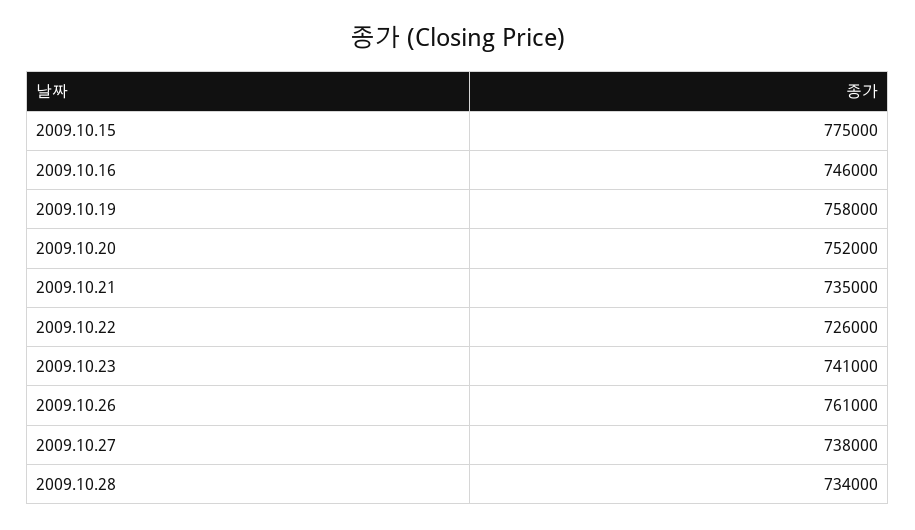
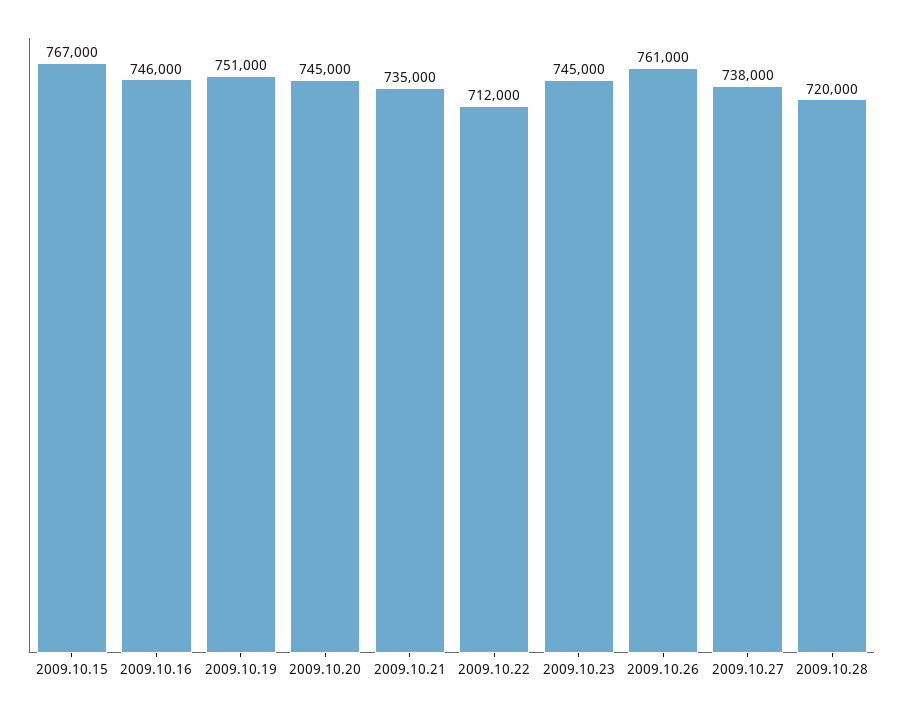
  {
-   "2009.10.15": 775000,
+   "2009.10.15": 767000,
    "2009.10.16": 746000,
-   "2009.10.19": 758000,
+   "2009.10.19": 751000,
-   "2009.10.20": 752000,
+   "2009.10.20": 745000,
    "2009.10.21": 735000,
-   "2009.10.22": 726000,
+   "2009.10.22": 712000,
-   "2009.10.23": 741000,
+   "2009.10.23": 745000,
    "2009.10.26": 761000,
    "2009.10.27": 738000,
-   "2009.10.28": 734000
+   "2009.10.28": 720000
  }

